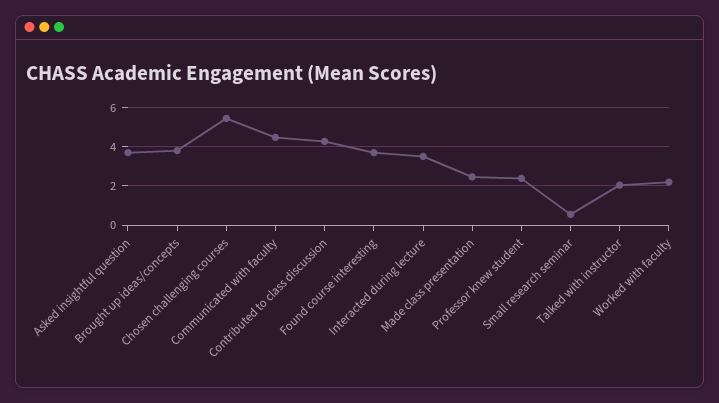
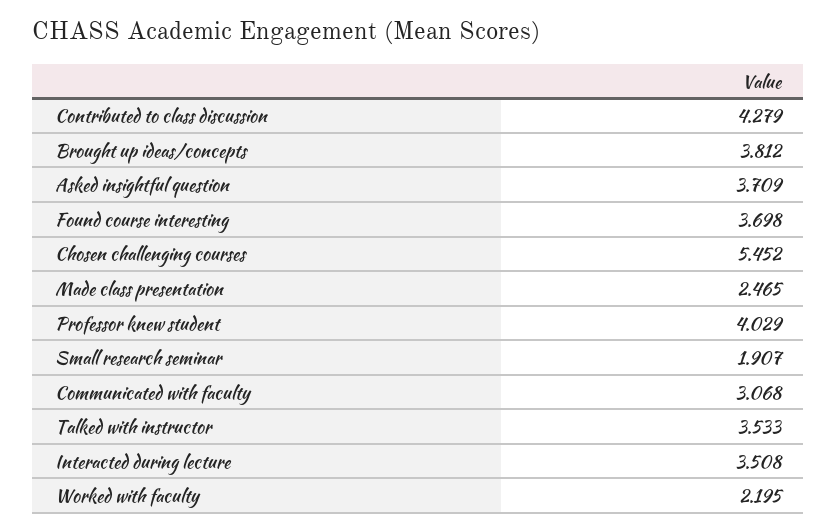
  {
    "Asked insightful question": 3.709,
    "Brought up ideas/concepts": 3.812,
    "Chosen challenging courses": 5.452,
-   "Communicated with faculty": 4.5,
+   "Communicated with faculty": 3.068,
    "Contributed to class discussion": 4.279,
    "Found course interesting": 3.698,
    "Interacted during lecture": 3.508,
    "Made class presentation": 2.465,
-   "Professor knew student": 2.5,
+   "Professor knew student": 4.029,
-   "Small research seminar": 0.5,
+   "Small research seminar": 1.907,
-   "Talked with instructor": 2,
+   "Talked with instructor": 3.533,
    "Worked with faculty": 2.195
  }

